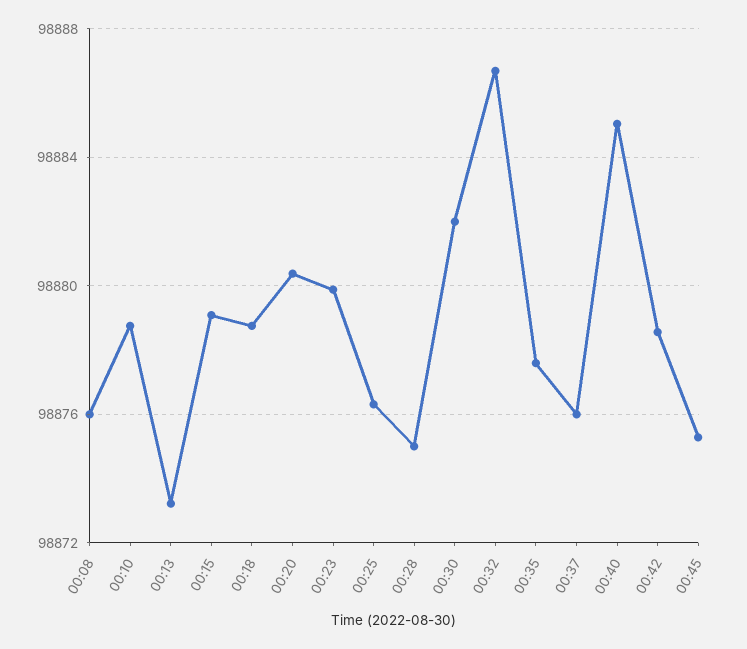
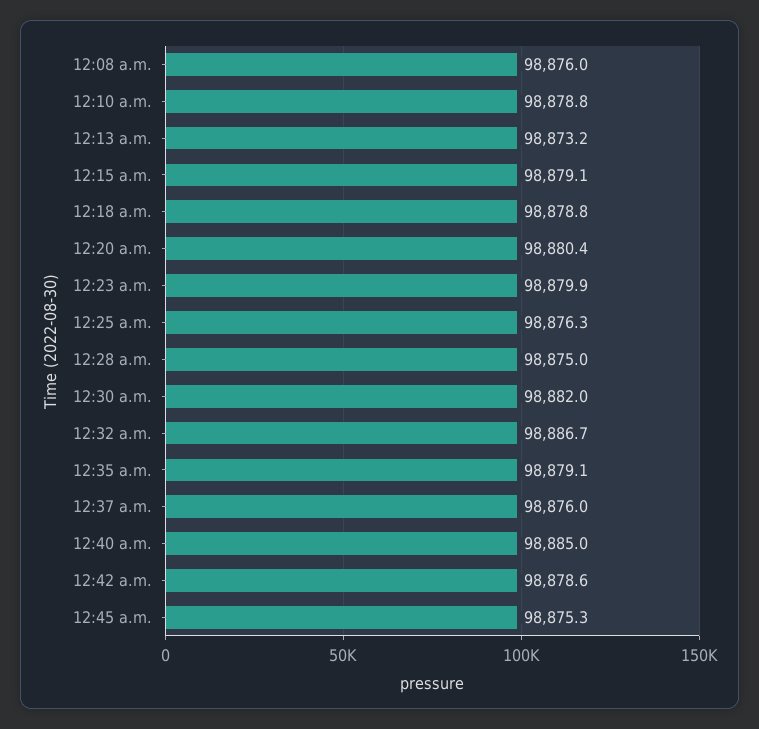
  {
    "00:08": 98876,
    "00:10": 98878.8,
    "00:13": 98873.2,
    "00:15": 98879.1,
    "00:18": 98878.8,
    "00:20": 98880.4,
    "00:23": 98879.9,
    "00:25": 98876.3,
    "00:28": 98875,
    "00:30": 98882,
    "00:32": 98886.7,
-   "00:35": 98877.5,
+   "00:35": 98879.1,
    "00:37": 98876,
    "00:40": 98885,
    "00:42": 98878.6,
    "00:45": 98875.3
  }

